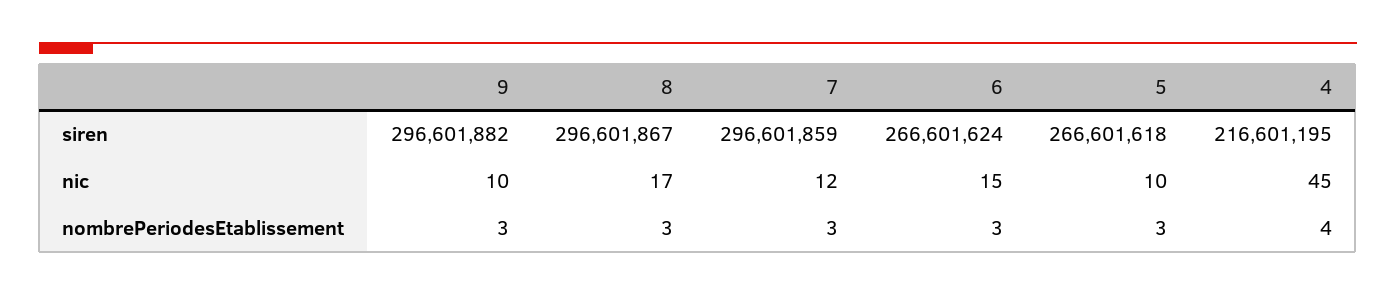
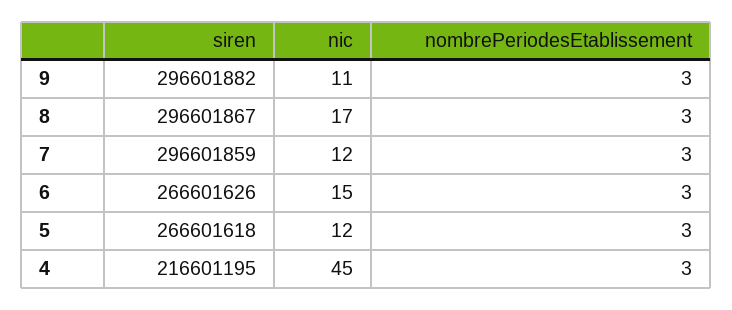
  {
    "9": {
      "siren": 296601882,
-     "nic": 10,
+     "nic": 11,
      "nombrePeriodesEtablissement": 3
    },
    "8": {
      "siren": 296601867,
      "nic": 17,
      "nombrePeriodesEtablissement": 3
    },
    "7": {
      "siren": 296601859,
      "nic": 12,
      "nombrePeriodesEtablissement": 3
    },
    "6": {
-     "siren": 266601624,
+     "siren": 266601626,
      "nic": 15,
      "nombrePeriodesEtablissement": 3
    },
    "5": {
      "siren": 266601618,
-     "nic": 10,
+     "nic": 12,
      "nombrePeriodesEtablissement": 3
    },
    "4": {
      "siren": 216601195,
      "nic": 45,
-     "nombrePeriodesEtablissement": 4
+     "nombrePeriodesEtablissement": 3
    }
  }

